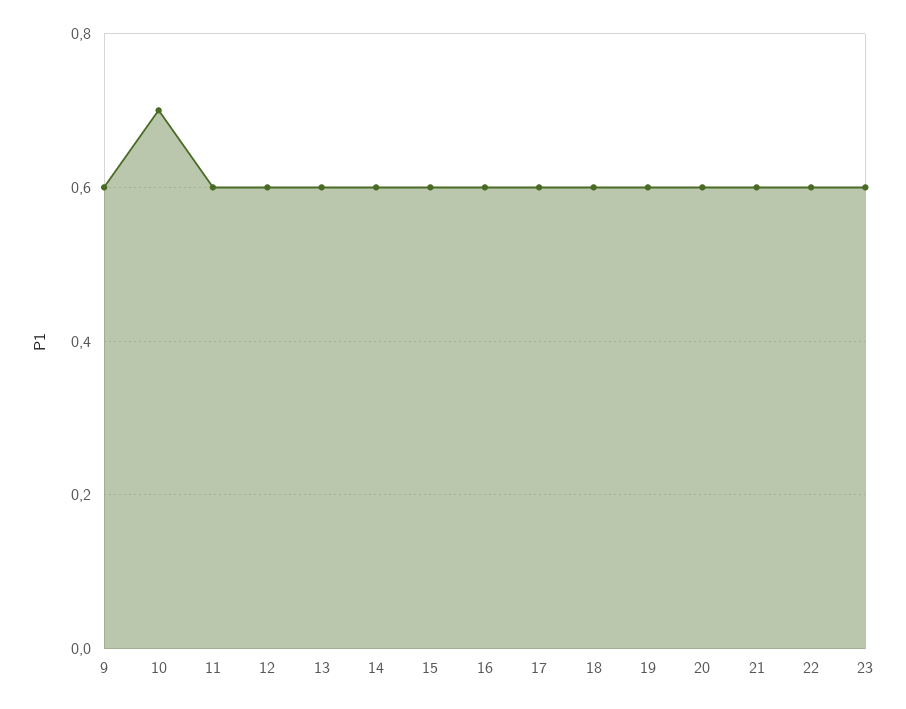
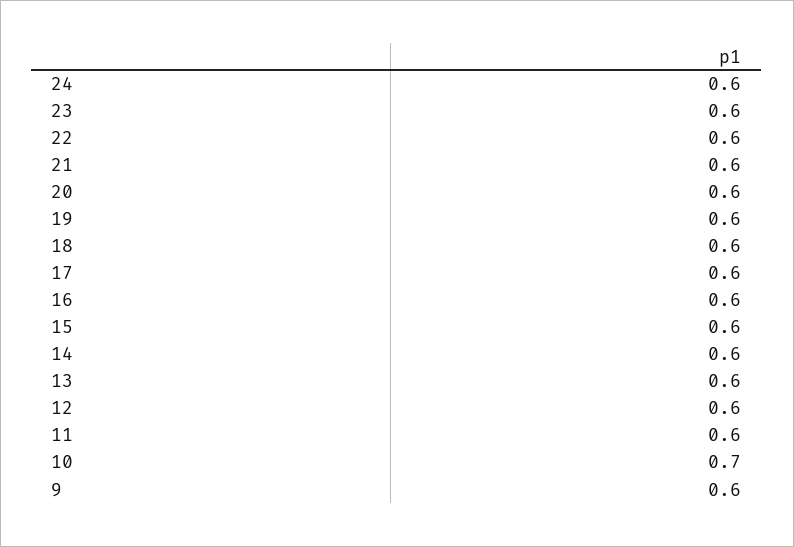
  {
    "9": 0.6,
    "10": 0.7,
    "11": 0.6,
    "12": 0.6,
    "13": 0.6,
    "14": 0.6,
    "15": 0.6,
    "16": 0.6,
    "17": 0.6,
    "18": 0.6,
    "19": 0.6,
    "20": 0.6,
    "21": 0.6,
    "22": 0.6,
-   "23": 0.6
+   "23": 0.6,
+   "24": 0.6
  }

